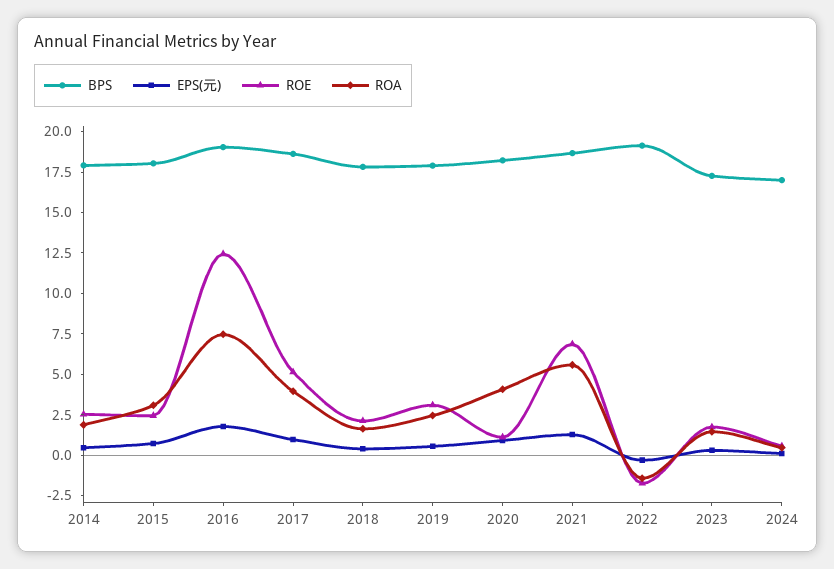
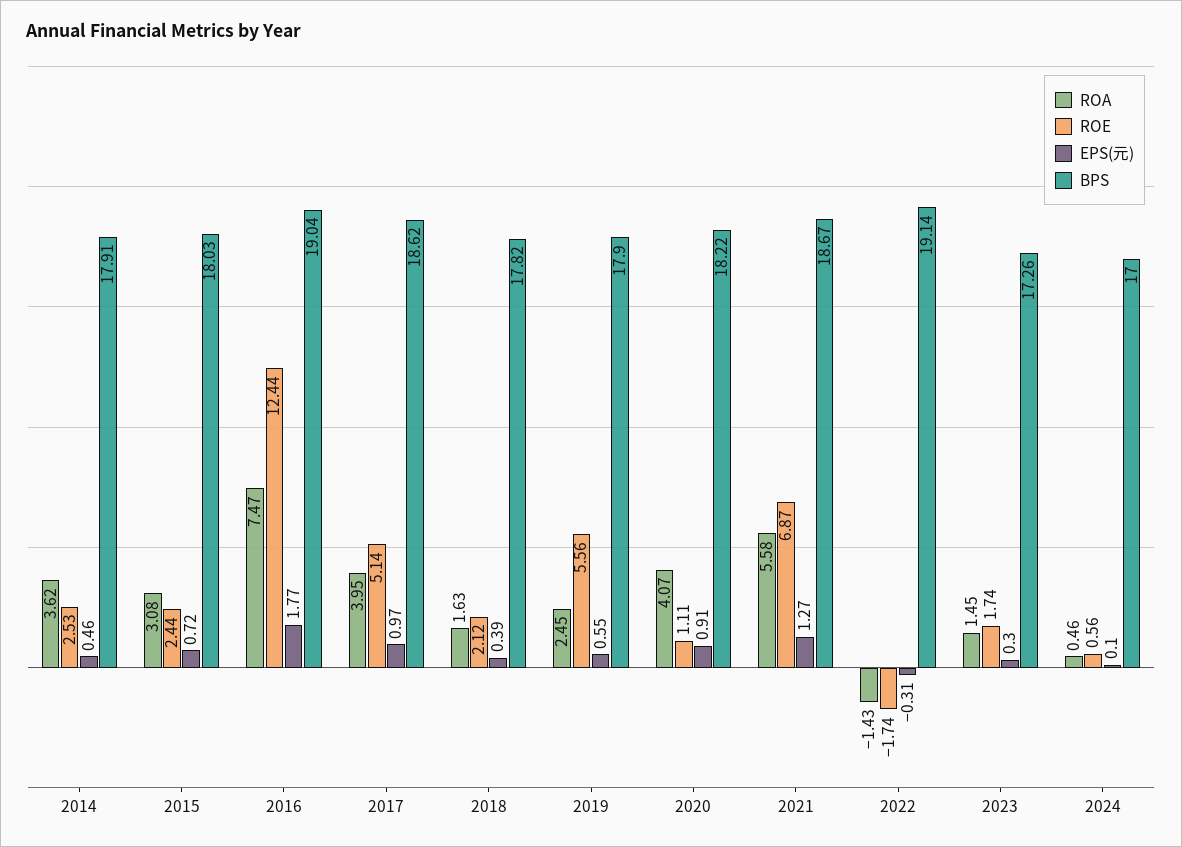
  {
    "BPS": {
      "2014": 17.91,
      "2015": 18.03,
      "2016": 19.04,
      "2017": 18.62,
      "2018": 17.82,
      "2019": 17.9,
      "2020": 18.22,
      "2021": 18.67,
      "2022": 19.14,
      "2023": 17.26,
      "2024": 17
    },
    "EPS(元)": {
      "2014": 0.46,
      "2015": 0.72,
      "2016": 1.77,
      "2017": 0.97,
      "2018": 0.39,
      "2019": 0.55,
      "2020": 0.91,
      "2021": 1.27,
      "2022": -0.31,
      "2023": 0.3,
      "2024": 0.1
    },
    "ROE": {
      "2014": 2.53,
      "2015": 2.44,
      "2016": 12.44,
      "2017": 5.14,
      "2018": 2.12,
-     "2019": 3,
+     "2019": 5.56,
      "2020": 1.11,
      "2021": 6.87,
      "2022": -1.74,
      "2023": 1.74,
      "2024": 0.56
    },
    "ROA": {
-     "2014": 2,
+     "2014": 3.62,
      "2015": 3.08,
      "2016": 7.47,
      "2017": 3.95,
      "2018": 1.63,
      "2019": 2.45,
      "2020": 4.07,
      "2021": 5.58,
      "2022": -1.43,
      "2023": 1.45,
      "2024": 0.46
    }
  }

